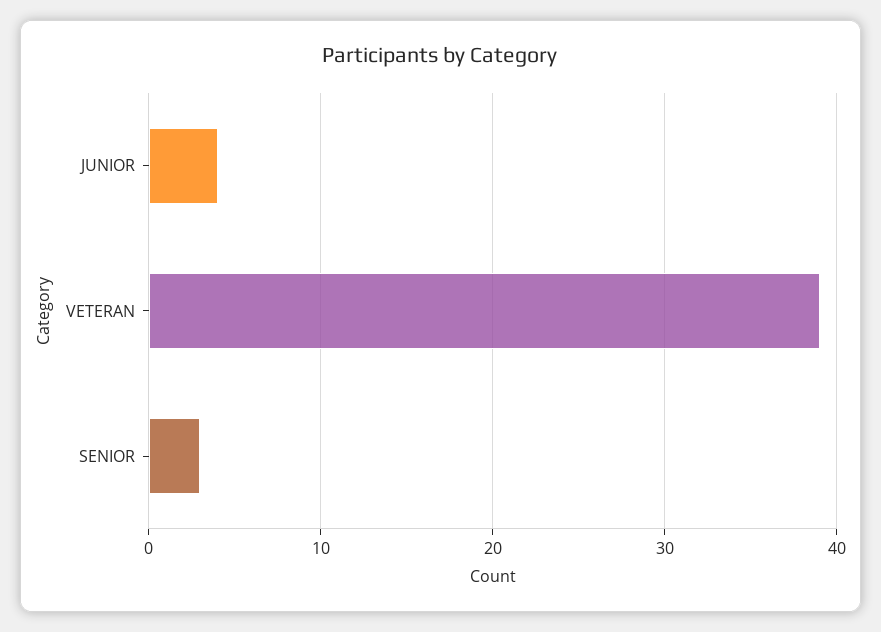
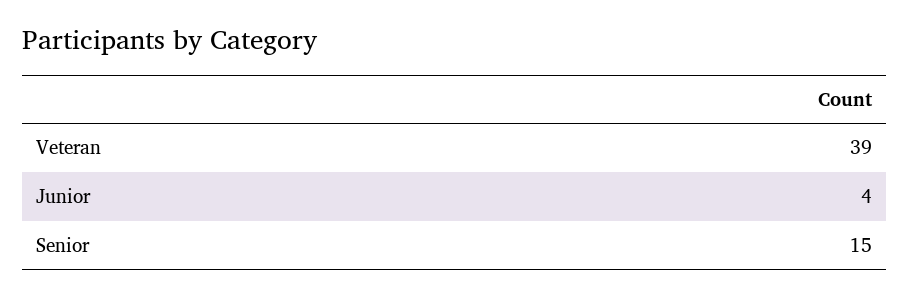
  {
    "JUNIOR": 4,
    "VETERAN": 39,
-   "SENIOR": 3
+   "SENIOR": 15
  }

